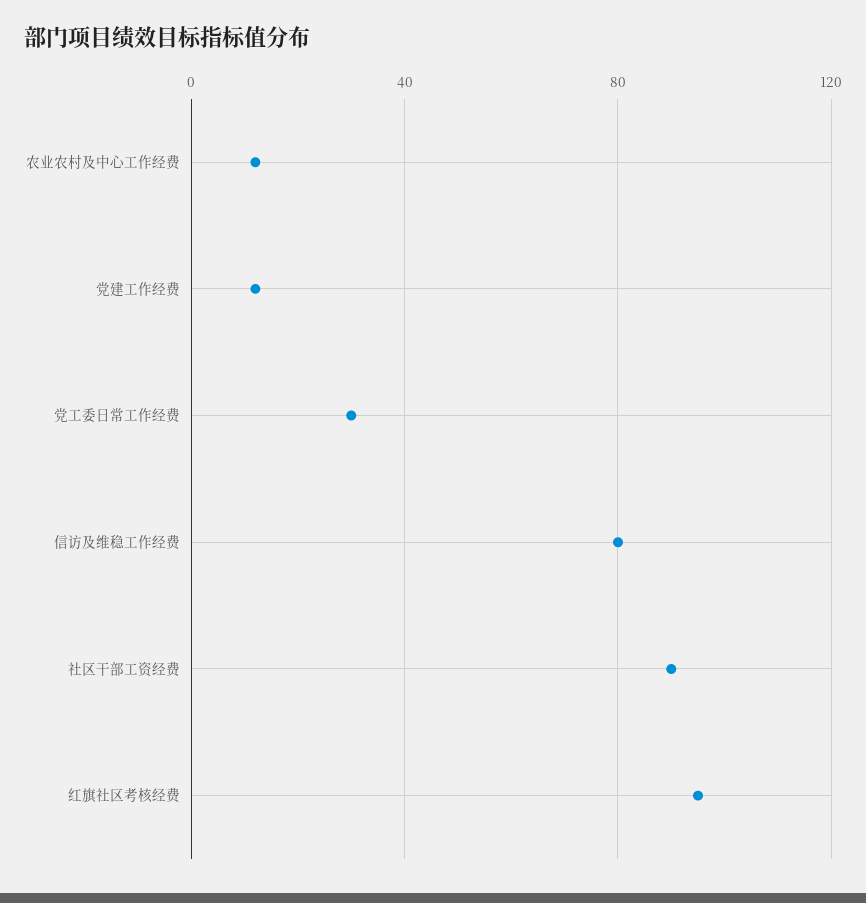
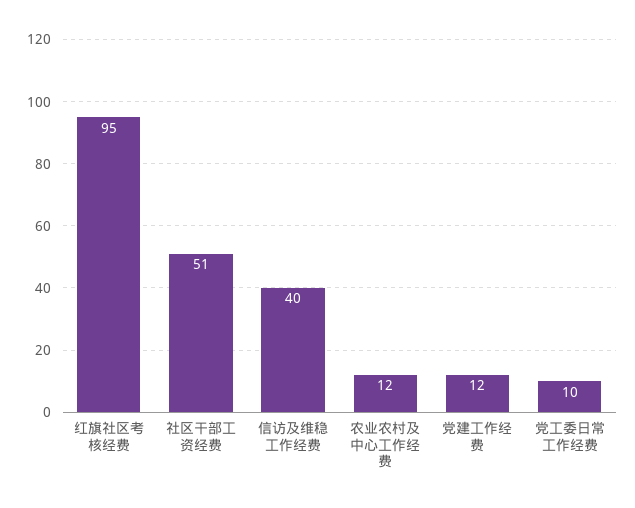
  {
    "农业农村及中心工作经费": 12,
    "党建工作经费": 12,
-   "党工委日常工作经费": 30,
+   "党工委日常工作经费": 10,
-   "信访及维稳工作经费": 80,
+   "信访及维稳工作经费": 40,
-   "社区干部工资经费": 90,
+   "社区干部工资经费": 51,
    "红旗社区考核经费": 95
  }

